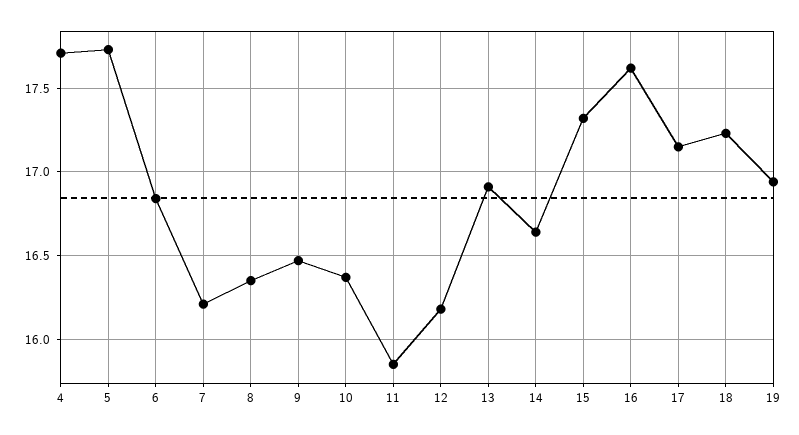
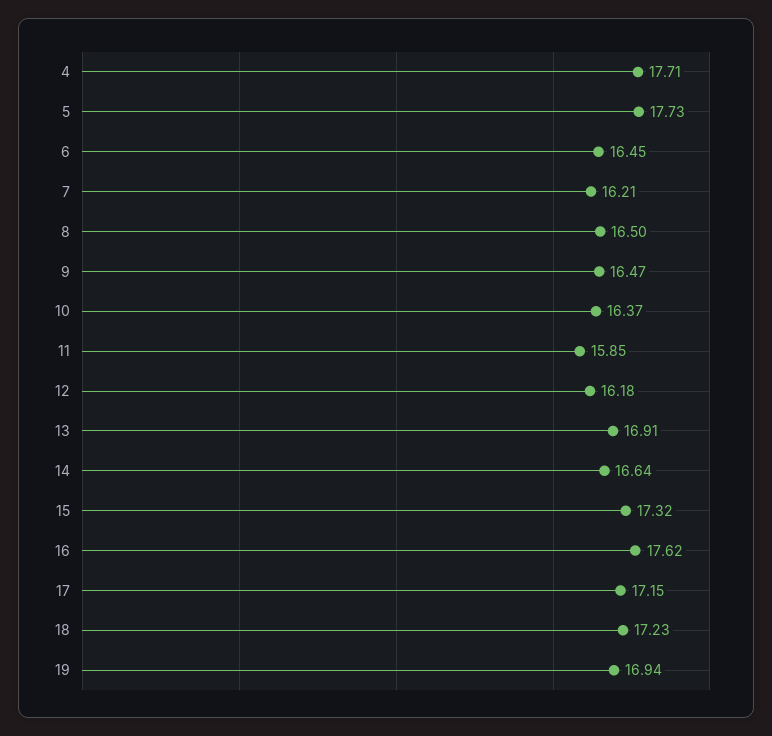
  {
    "4": 17.71,
    "5": 17.73,
-   "6": 16.85,
+   "6": 16.45,
    "7": 16.21,
-   "8": 16.35,
+   "8": 16.5,
    "9": 16.47,
    "10": 16.37,
    "11": 15.85,
    "12": 16.18,
    "13": 16.91,
    "14": 16.64,
    "15": 17.32,
    "16": 17.62,
    "17": 17.15,
    "18": 17.23,
    "19": 16.94
  }

